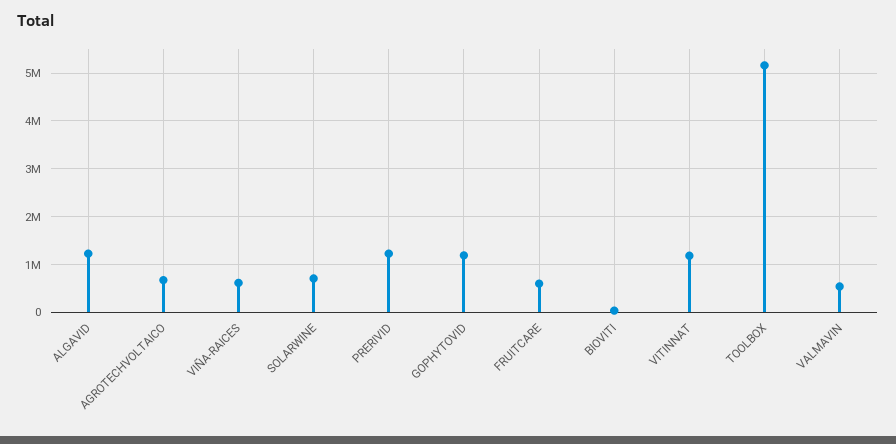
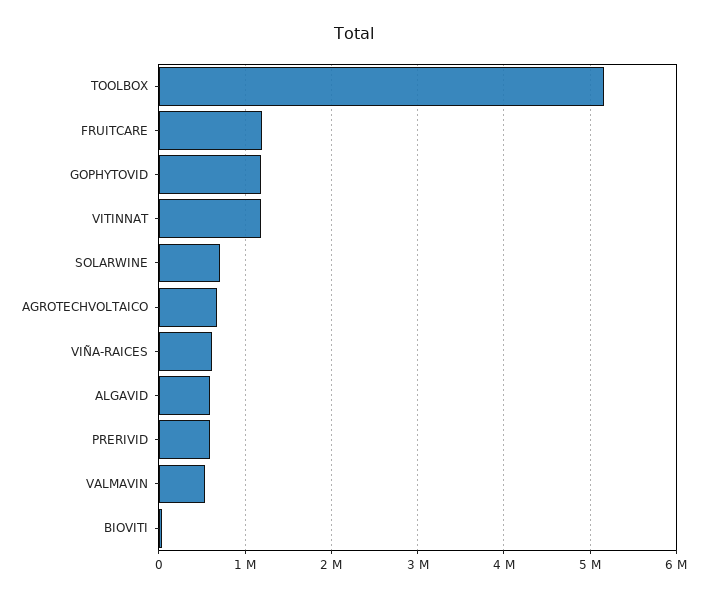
  {
-   "ALGAVID": 1200000,
+   "ALGAVID": 600000,
    "AGROTECHVOLTAICO": 700000,
    "VIÑA-RAICES": 600000,
    "SOLARWINE": 700000,
-   "PRERIVID": 1200000,
+   "PRERIVID": 600000,
    "GOPHYTOVID": 1200000,
-   "FRUITCARE": 600000,
+   "FRUITCARE": 1200000,
    "BIOVITI": 0,
    "VITINNAT": 1200000,
    "TOOLBOX": 5200000,
    "VALMAVIN": 500000
  }

